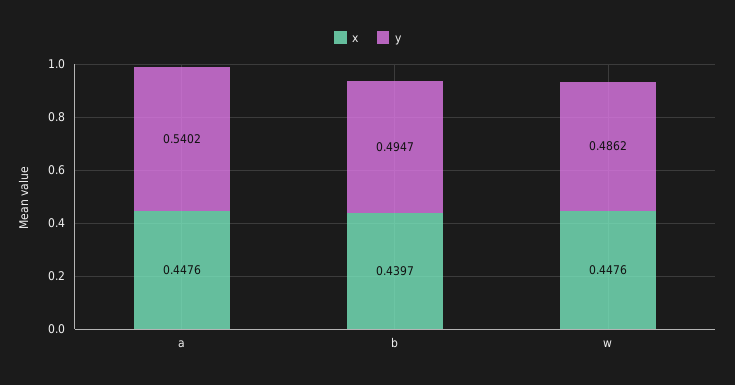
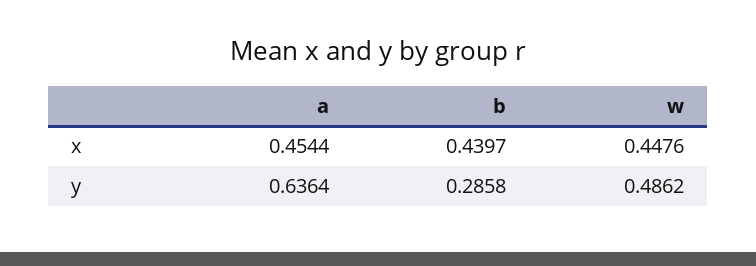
  {
    "x": {
-     "a": 0.4476,
+     "a": 0.4544,
      "b": 0.4397,
      "w": 0.4476
    },
    "y": {
-     "a": 0.5402,
+     "a": 0.6364,
-     "b": 0.4947,
+     "b": 0.2858,
      "w": 0.4862
    }
  }

